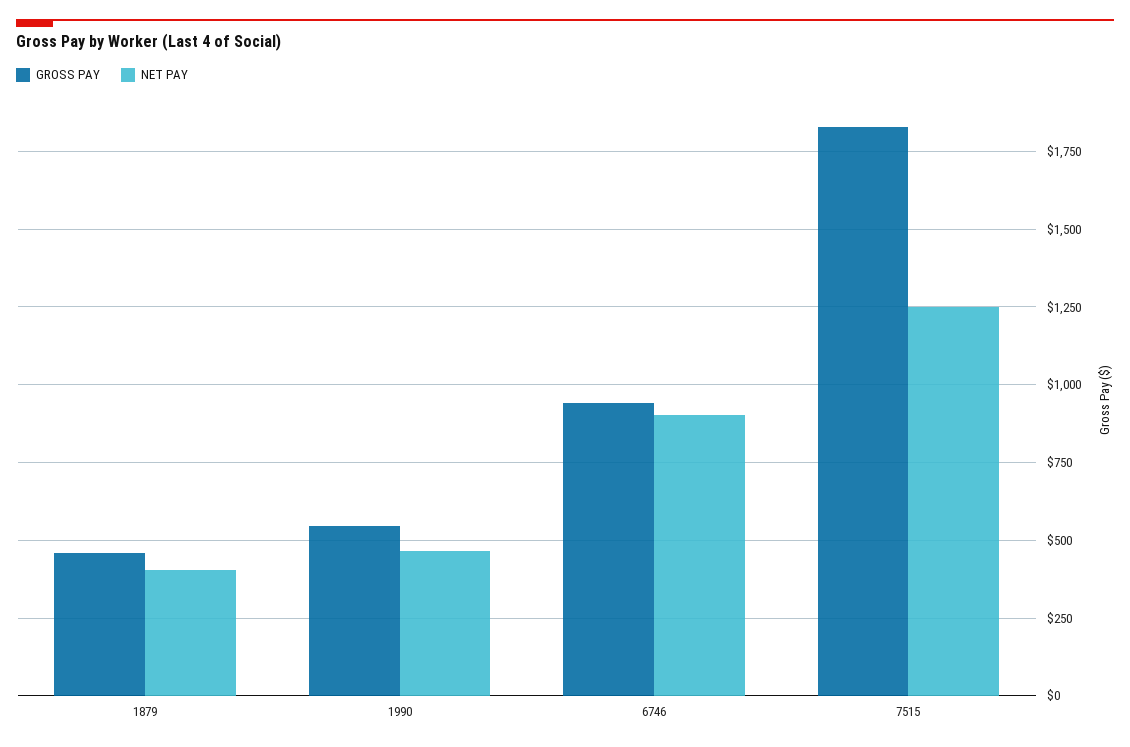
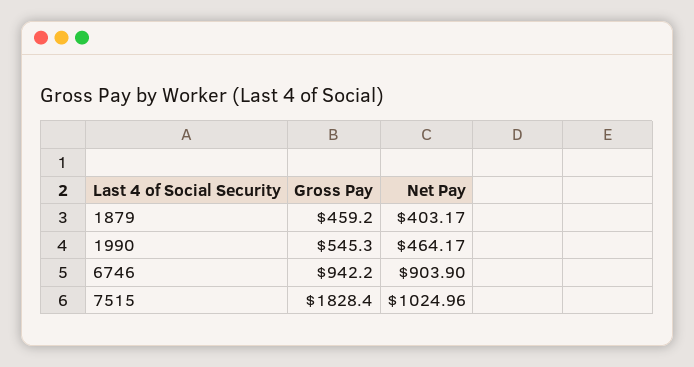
  {
    "GROSS PAY": {
      "1879": 459.2,
      "1990": 545.3,
      "6746": 942.2,
      "7515": 1828.4
    },
    "NET PAY": {
      "1879": 403.17,
      "1990": 464.17,
      "6746": 903.9,
-     "7515": 1250
+     "7515": 1024.96
    }
  }

